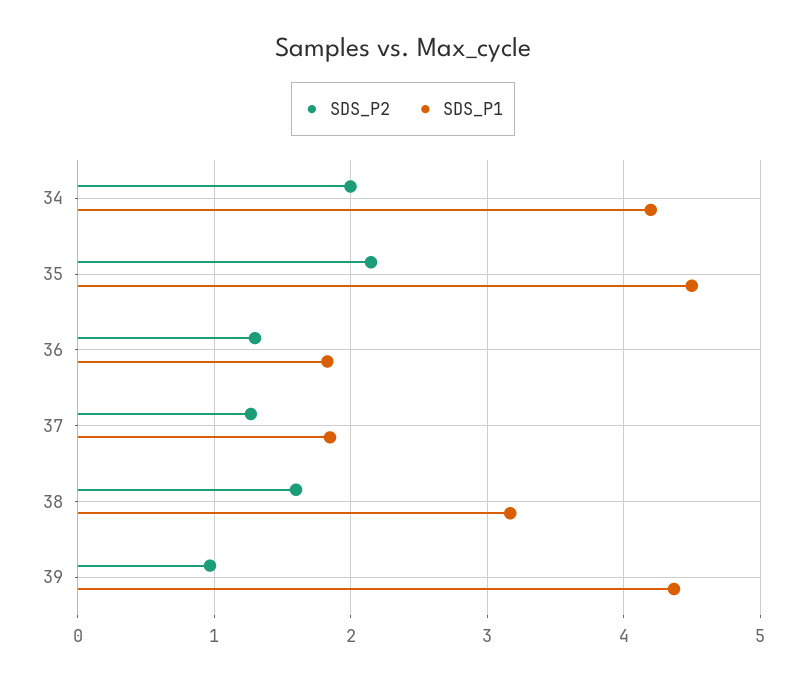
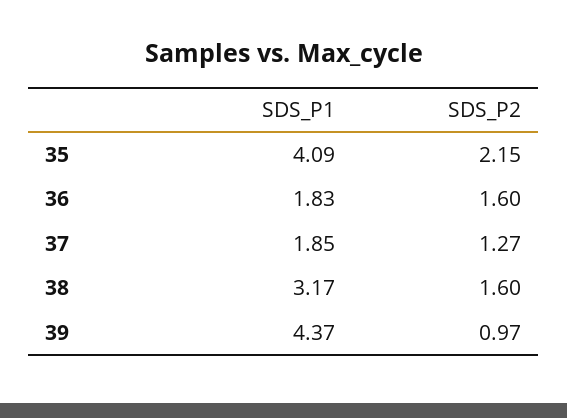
  {
    "SDS_P2": {
-     "34": 2,
      "35": 2.15,
-     "36": 1.3,
+     "36": 1.6,
      "37": 1.27,
      "38": 1.6,
      "39": 0.97
    },
    "SDS_P1": {
-     "34": 4.2,
-     "35": 4.5,
+     "35": 4.09,
      "36": 1.83,
      "37": 1.85,
      "38": 3.17,
      "39": 4.37
    }
  }

